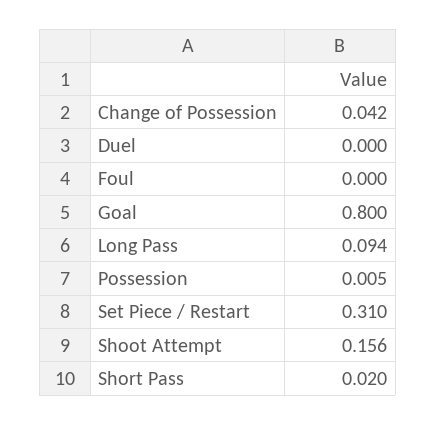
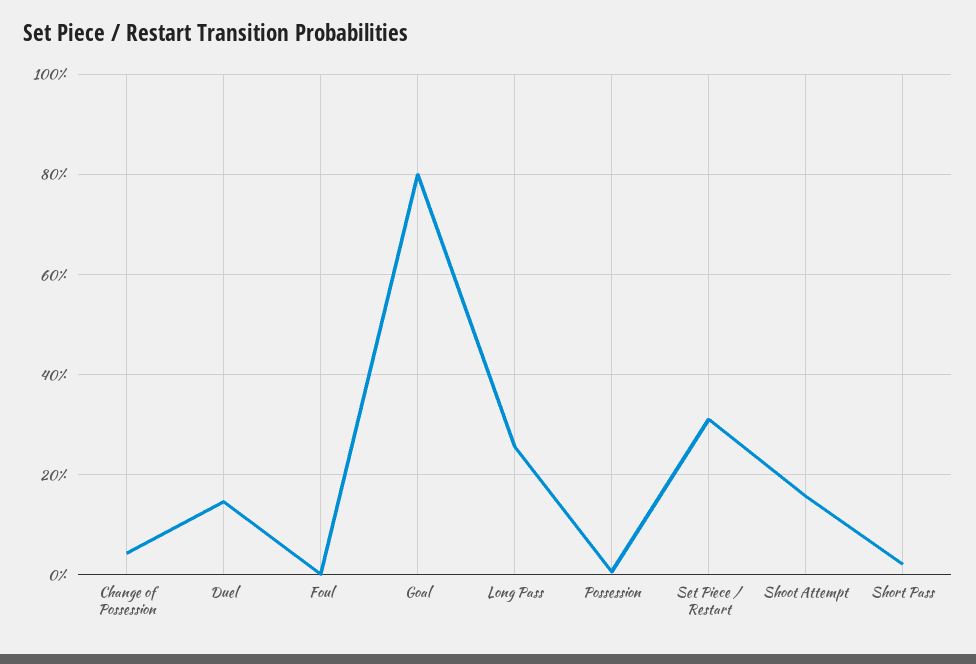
  {
    "Change of Possession": 0.042,
-   "Duel": 0,
+   "Duel": 0.14,
    "Foul": 0,
    "Goal": 0.8,
-   "Long Pass": 0.094,
+   "Long Pass": 0.26,
    "Possession": 0.005,
    "Set Piece / Restart": 0.31,
    "Shoot Attempt": 0.156,
    "Short Pass": 0.02
  }

